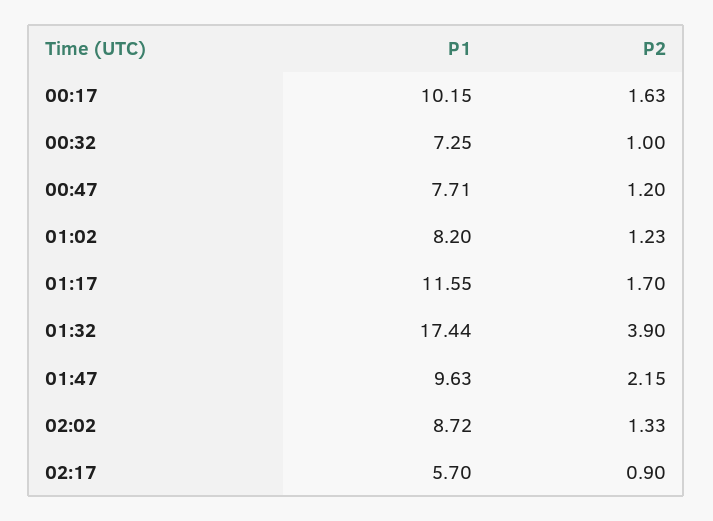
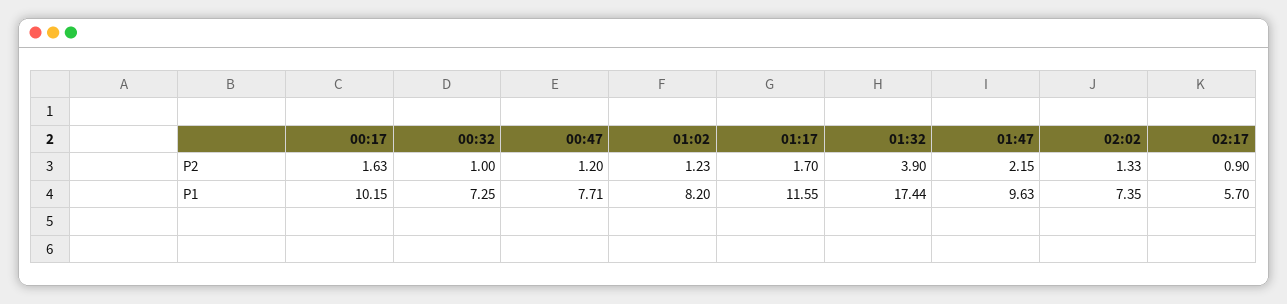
  {
    "P1": {
      "00:17": 10.15,
      "00:32": 7.25,
      "00:47": 7.71,
      "01:02": 8.2,
      "01:17": 11.55,
      "01:32": 17.44,
      "01:47": 9.63,
-     "02:02": 8.72,
+     "02:02": 7.35,
      "02:17": 5.7
    },
    "P2": {
      "00:17": 1.63,
      "00:32": 1,
      "00:47": 1.2,
      "01:02": 1.23,
      "01:17": 1.7,
      "01:32": 3.9,
      "01:47": 2.15,
      "02:02": 1.33,
      "02:17": 0.9
    }
  }

